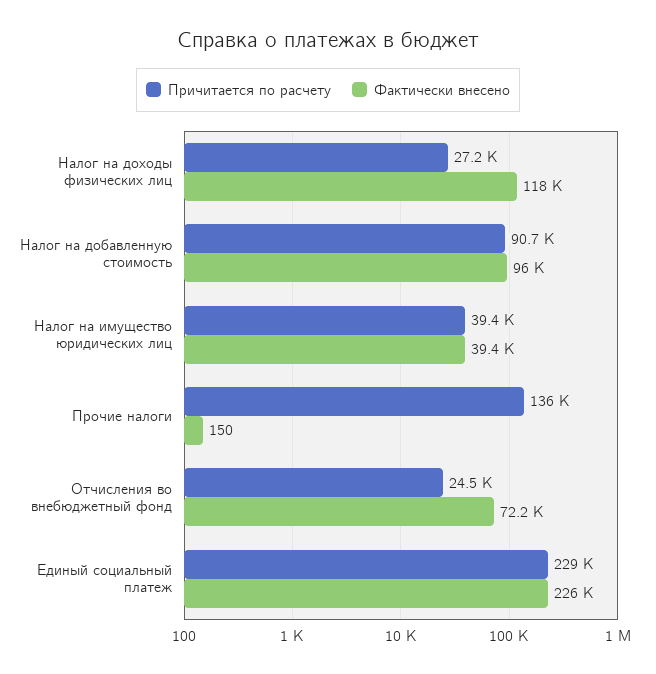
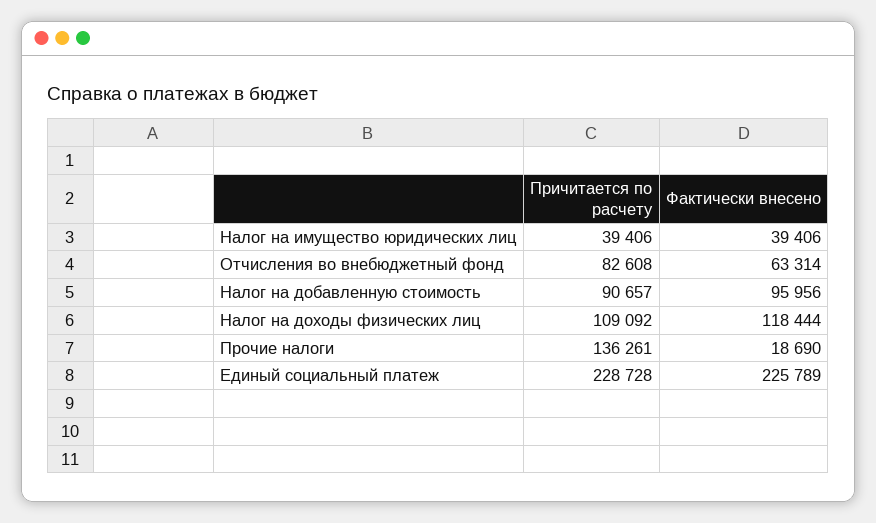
  {
    "Причитается по расчету": {
-     "Налог на доходы физических лиц": 27200,
+     "Налог на доходы физических лиц": 109092,
      "Налог на добавленную стоимость": 90657,
      "Налог на имущество юридических лиц": 39406,
      "Прочие налоги": 136261,
-     "Отчисления во внебюджетный фонд": 24500,
+     "Отчисления во внебюджетный фонд": 82608,
      "Единый социальный платеж": 228728
    },
    "Фактически внесено": {
      "Налог на доходы физических лиц": 118444,
      "Налог на добавленную стоимость": 95956,
      "Налог на имущество юридических лиц": 39406,
-     "Прочие налоги": 150,
+     "Прочие налоги": 18690,
-     "Отчисления во внебюджетный фонд": 72200,
+     "Отчисления во внебюджетный фонд": 63314,
      "Единый социальный платеж": 225789
    }
  }

